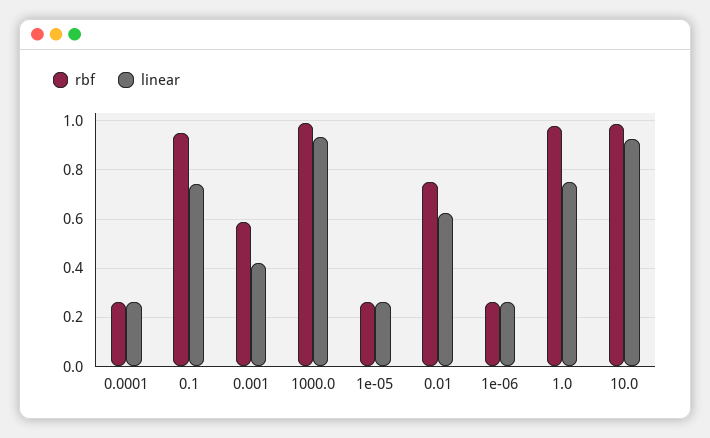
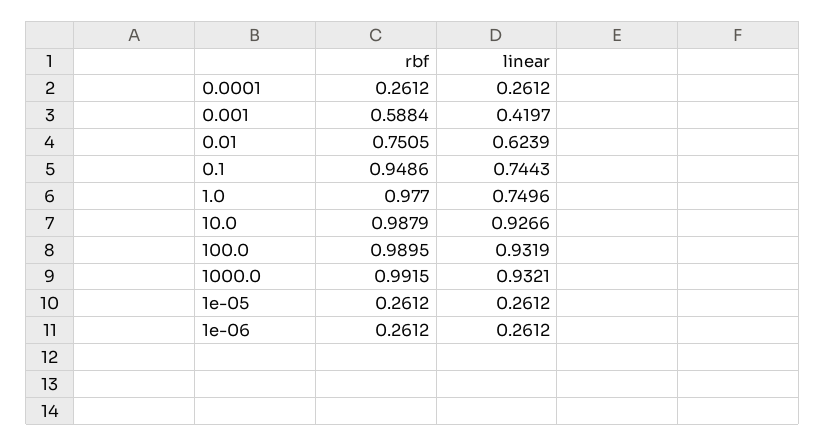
  {
    "rbf": {
      "0.0001": 0.2612,
      "0.1": 0.9486,
      "0.001": 0.5884,
      "1000.0": 0.9915,
      "1e-05": 0.2612,
      "0.01": 0.7505,
      "1e-06": 0.2612,
      "1.0": 0.977,
-     "10.0": 0.9879
+     "10.0": 0.9879,
+     "100.0": 0.9895
    },
    "linear": {
      "0.0001": 0.2612,
      "0.1": 0.7443,
      "0.001": 0.4197,
      "1000.0": 0.9321,
      "1e-05": 0.2612,
      "0.01": 0.6239,
      "1e-06": 0.2612,
      "1.0": 0.7496,
-     "10.0": 0.9266
+     "10.0": 0.9266,
+     "100.0": 0.9319
    }
  }

